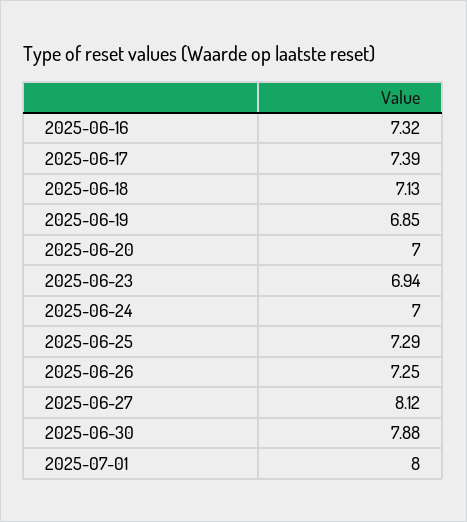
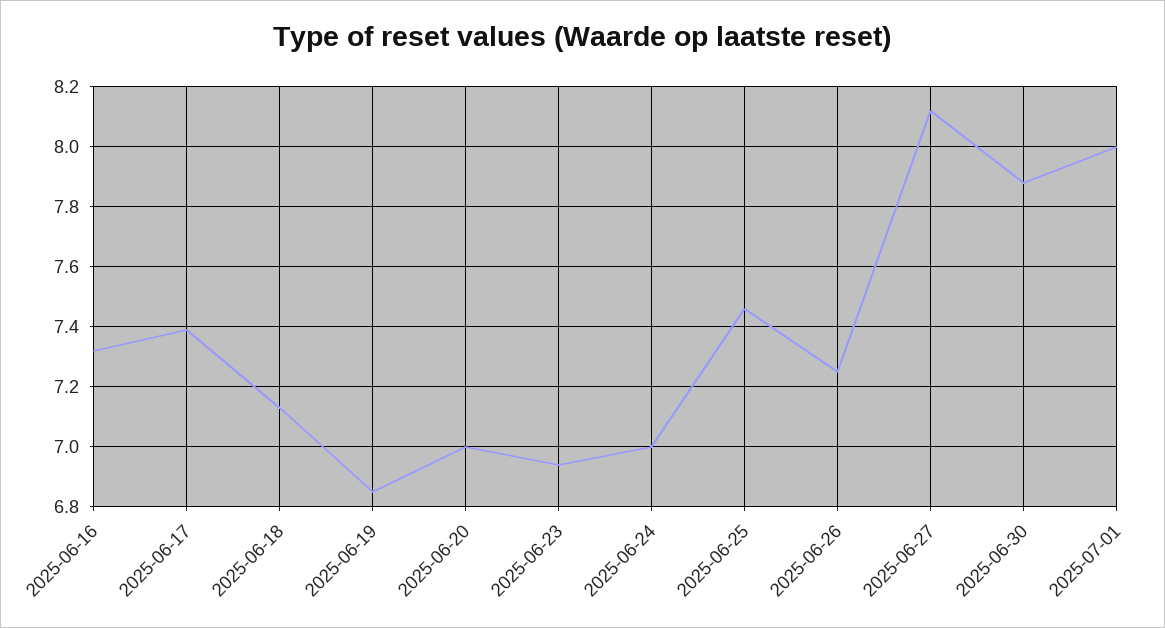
  {
    "2025-06-16": 7.32,
    "2025-06-17": 7.39,
    "2025-06-18": 7.13,
    "2025-06-19": 6.85,
    "2025-06-20": 7,
    "2025-06-23": 6.94,
    "2025-06-24": 7,
-   "2025-06-25": 7.29,
+   "2025-06-25": 7.45,
    "2025-06-26": 7.25,
    "2025-06-27": 8.12,
    "2025-06-30": 7.88,
    "2025-07-01": 8
  }

